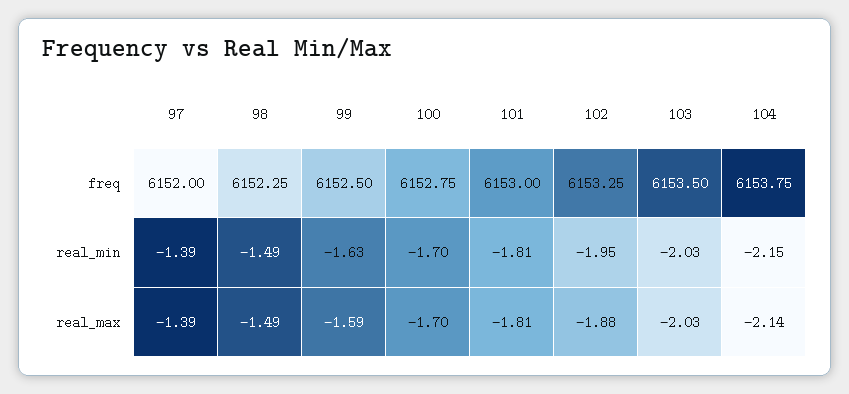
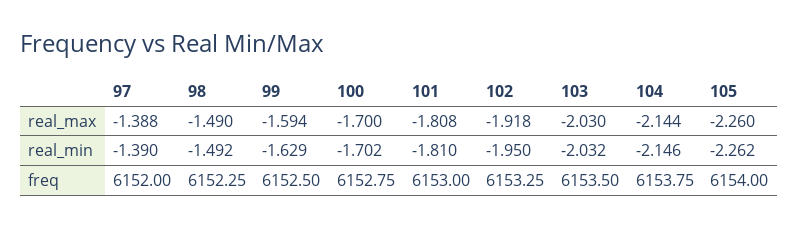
  {
    "97": {
      "freq": 6152,
      "real_min": -1.39,
      "real_max": -1.388
    },
    "98": {
      "freq": 6152.25,
      "real_min": -1.492,
      "real_max": -1.49
    },
    "99": {
      "freq": 6152.5,
      "real_min": -1.629,
      "real_max": -1.594
    },
    "100": {
      "freq": 6152.75,
      "real_min": -1.702,
      "real_max": -1.7
    },
    "101": {
      "freq": 6153,
      "real_min": -1.81,
      "real_max": -1.808
    },
    "102": {
      "freq": 6153.25,
      "real_min": -1.95,
-     "real_max": -1.88
+     "real_max": -1.918
    },
    "103": {
      "freq": 6153.5,
      "real_min": -2.032,
      "real_max": -2.03
    },
    "104": {
      "freq": 6153.75,
      "real_min": -2.146,
      "real_max": -2.144
-   }
+   },
+   "105": {
+     "real_max": -2.26,
+     "real_min": -2.262,
+     "freq": 6154
+   }
  }

